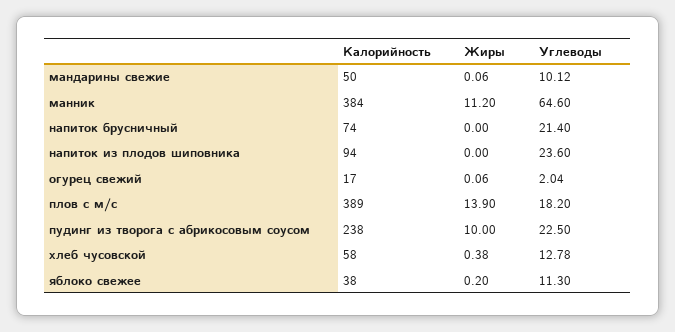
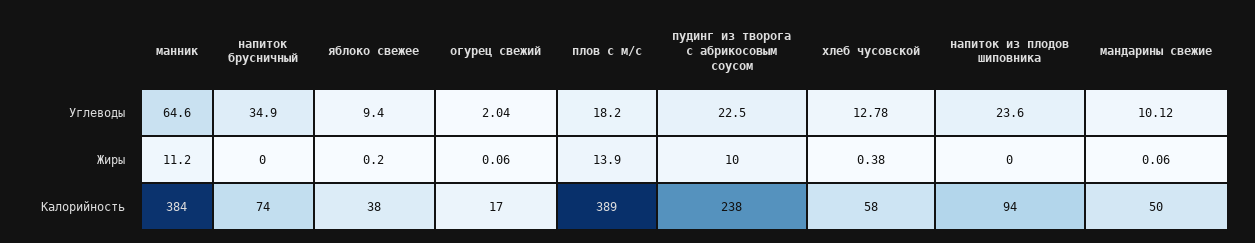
  {
    "Калорийность": {
      "мандарины свежие": 50,
      "манник": 384,
      "напиток брусничный": 74,
      "напиток из плодов шиповника": 94,
      "огурец свежий": 17,
      "плов с м/с": 389,
      "пудинг из творога с абрикосовым соусом": 238,
      "хлеб чусовской": 58,
      "яблоко свежее": 38
    },
    "Жиры": {
      "мандарины свежие": 0.06,
      "манник": 11.2,
      "напиток брусничный": 0,
      "напиток из плодов шиповника": 0,
      "огурец свежий": 0.06,
      "плов с м/с": 13.9,
      "пудинг из творога с абрикосовым соусом": 10,
      "хлеб чусовской": 0.38,
      "яблоко свежее": 0.2
    },
    "Углеводы": {
      "мандарины свежие": 10.12,
      "манник": 64.6,
-     "напиток брусничный": 21.4,
+     "напиток брусничный": 34.9,
      "напиток из плодов шиповника": 23.6,
      "огурец свежий": 2.04,
      "плов с м/с": 18.2,
      "пудинг из творога с абрикосовым соусом": 22.5,
      "хлеб чусовской": 12.78,
-     "яблоко свежее": 11.3
+     "яблоко свежее": 9.4
    }
  }

